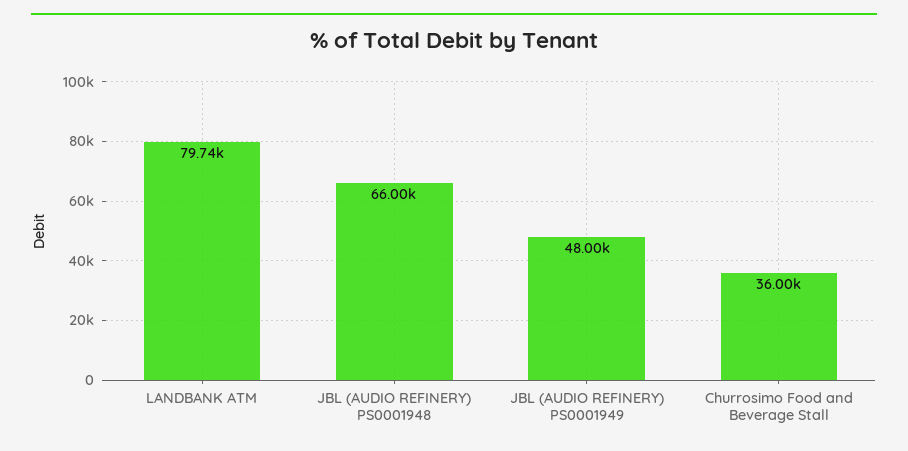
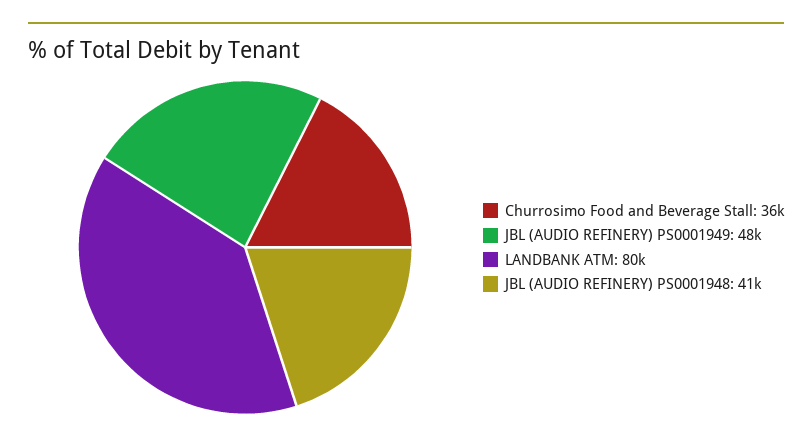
  {
    "LANDBANK ATM": 79740,
-   "JBL (AUDIO REFINERY) PS0001948": 66000,
+   "JBL (AUDIO REFINERY) PS0001948": 41000,
    "JBL (AUDIO REFINERY) PS0001949": 48000,
    "Churrosimo Food and Beverage Stall": 36000
  }

